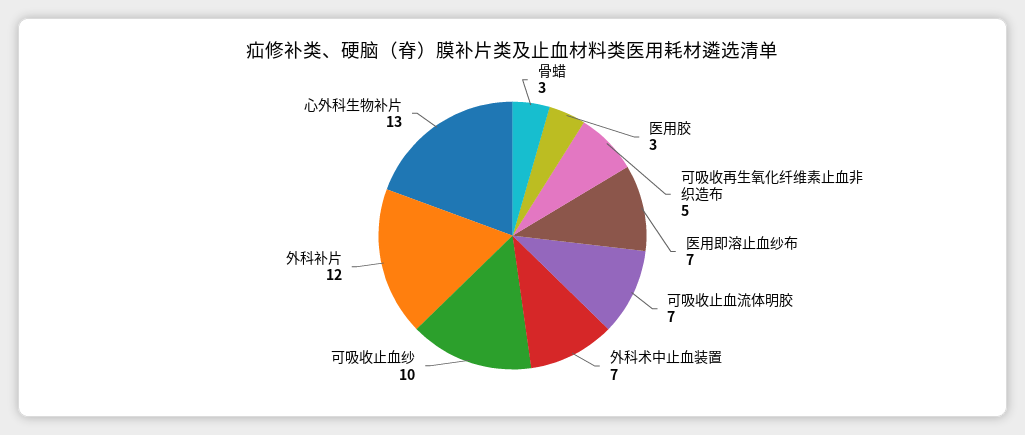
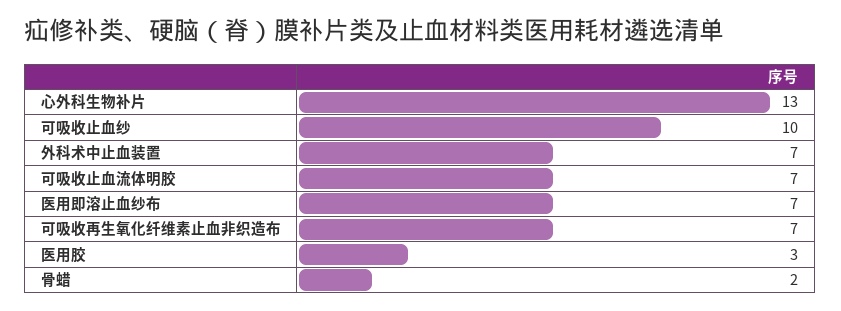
  {
-   "骨蜡": 3,
+   "骨蜡": 2,
    "医用胶": 3,
-   "可吸收再生氧化纤维素止血非织造布": 5,
+   "可吸收再生氧化纤维素止血非织造布": 7,
    "医用即溶止血纱布": 7,
    "可吸收止血流体明胶": 7,
    "外科术中止血装置": 7,
    "可吸收止血纱": 10,
-   "外科补片": 12,
    "心外科生物补片": 13
  }

